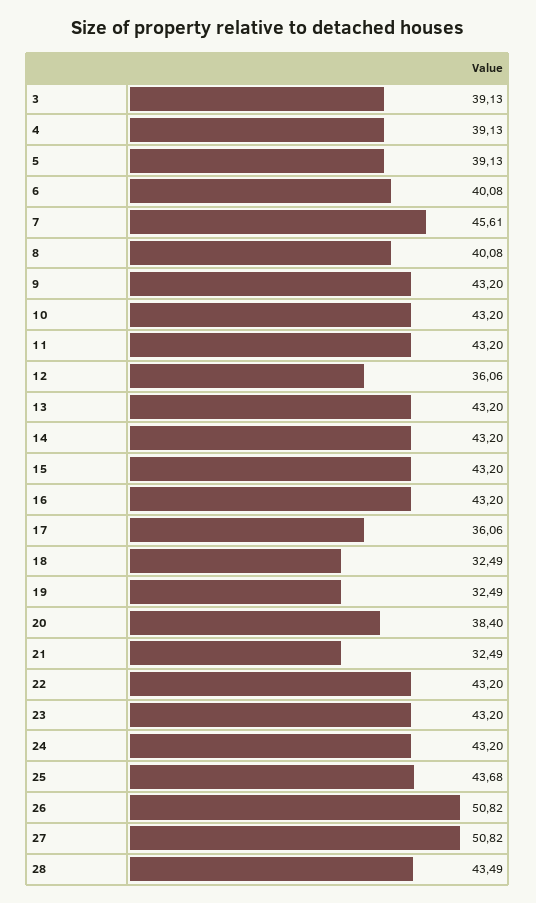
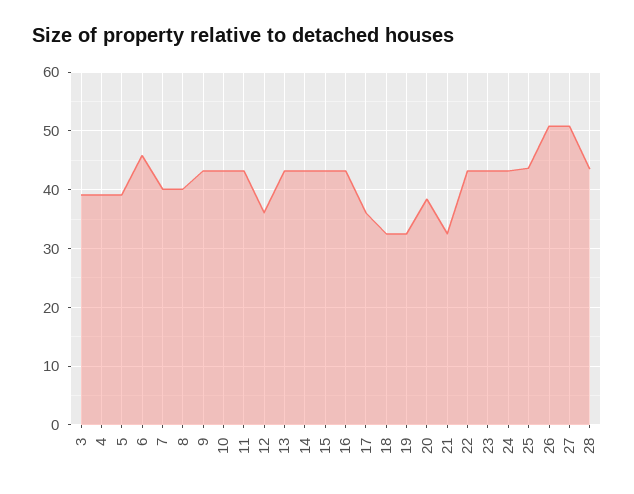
  {
    "3": 39.13,
    "4": 39.13,
    "5": 39.13,
-   "6": 40.08,
+   "6": 46,
-   "7": 45.61,
+   "7": 40,
    "8": 40.08,
    "9": 43.2,
    "10": 43.2,
    "11": 43.2,
    "12": 36.06,
    "13": 43.2,
    "14": 43.2,
    "15": 43.2,
    "16": 43.2,
    "17": 36.06,
    "18": 32.49,
    "19": 32.49,
    "20": 38.4,
    "21": 32.49,
    "22": 43.2,
    "23": 43.2,
    "24": 43.2,
    "25": 43.68,
    "26": 50.82,
    "27": 50.82,
    "28": 43.49
  }

